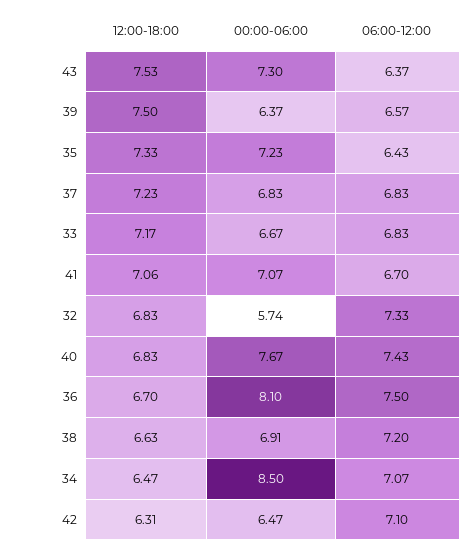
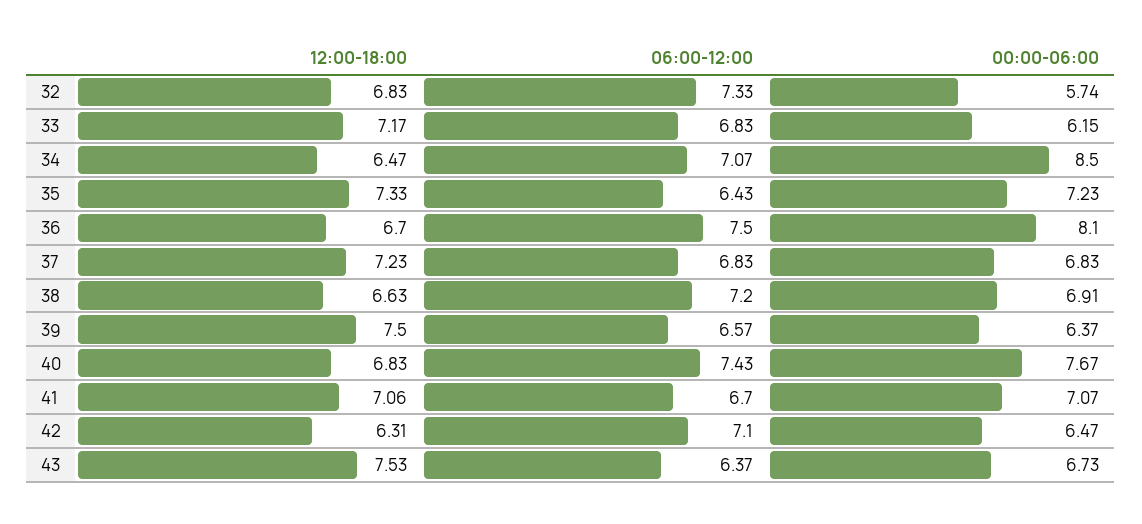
  {
    "12:00-18:00": {
      "43": 7.53,
      "39": 7.5,
      "35": 7.33,
      "37": 7.23,
      "33": 7.17,
      "41": 7.06,
      "32": 6.83,
      "40": 6.83,
      "36": 6.7,
      "38": 6.63,
      "34": 6.47,
      "42": 6.31
    },
    "00:00-06:00": {
-     "43": 7.3,
+     "43": 6.73,
      "39": 6.37,
      "35": 7.23,
      "37": 6.83,
-     "33": 6.67,
+     "33": 6.15,
      "41": 7.07,
      "32": 5.74,
      "40": 7.67,
      "36": 8.1,
      "38": 6.91,
      "34": 8.5,
      "42": 6.47
    },
    "06:00-12:00": {
      "43": 6.37,
      "39": 6.57,
      "35": 6.43,
      "37": 6.83,
      "33": 6.83,
      "41": 6.7,
      "32": 7.33,
      "40": 7.43,
      "36": 7.5,
      "38": 7.2,
      "34": 7.07,
      "42": 7.1
    }
  }

